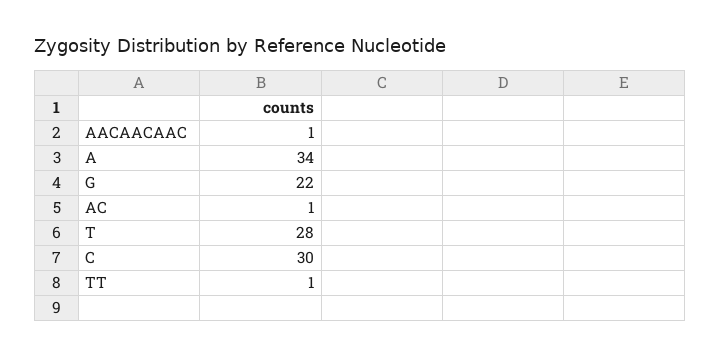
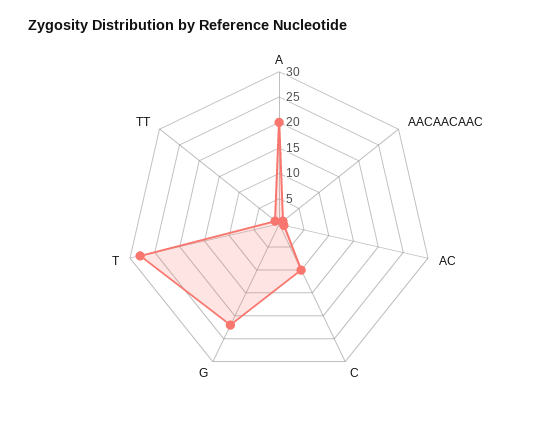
  {
    "AACAACAAC": 1,
-   "A": 34,
+   "A": 20,
    "G": 22,
    "AC": 1,
    "T": 28,
-   "C": 30,
+   "C": 10,
    "TT": 1
  }

